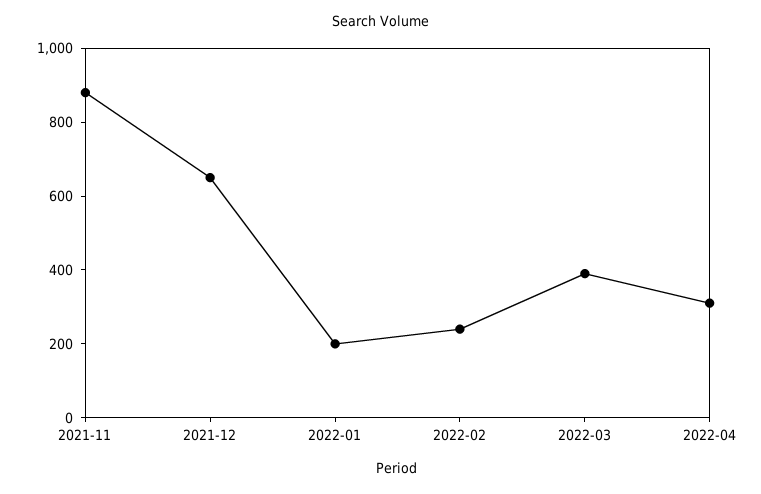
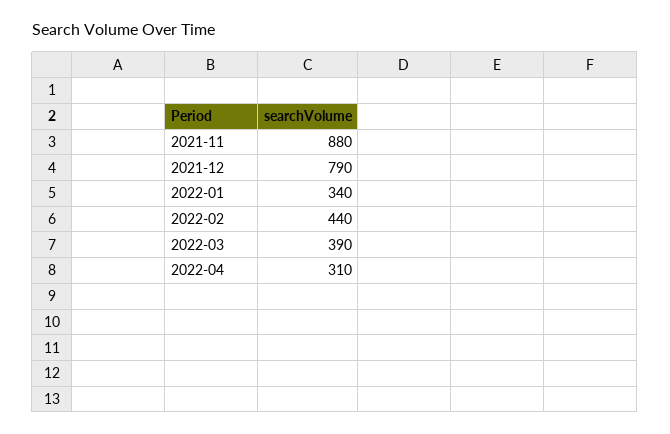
  {
    "2021-11": 880,
-   "2021-12": 650,
+   "2021-12": 790,
-   "2022-01": 200,
+   "2022-01": 340,
-   "2022-02": 250,
+   "2022-02": 440,
    "2022-03": 390,
    "2022-04": 310
  }

